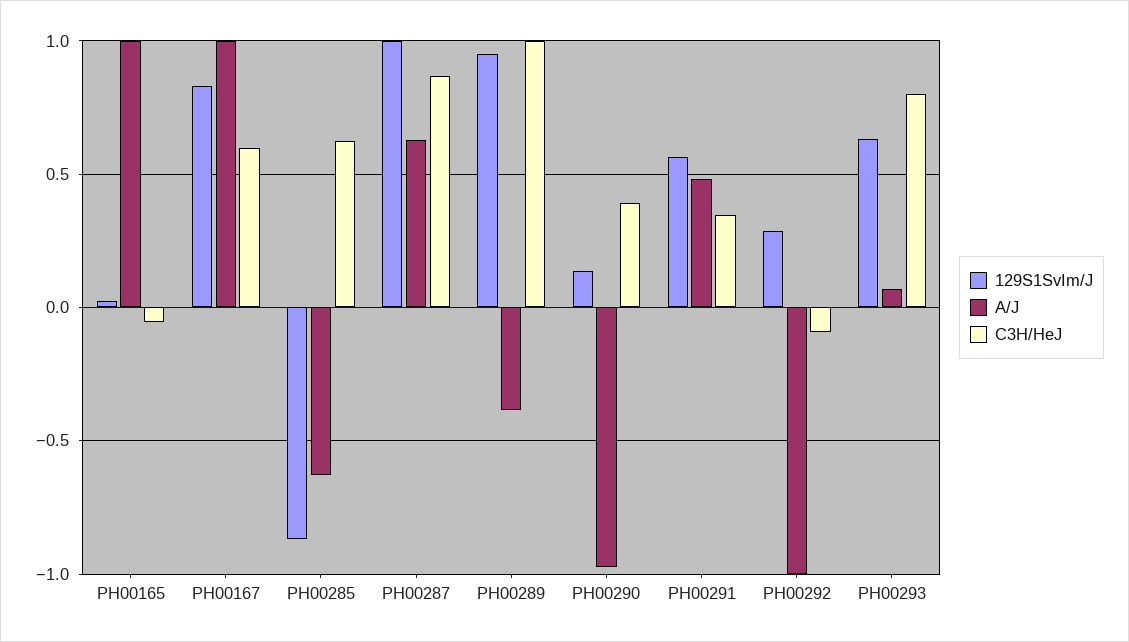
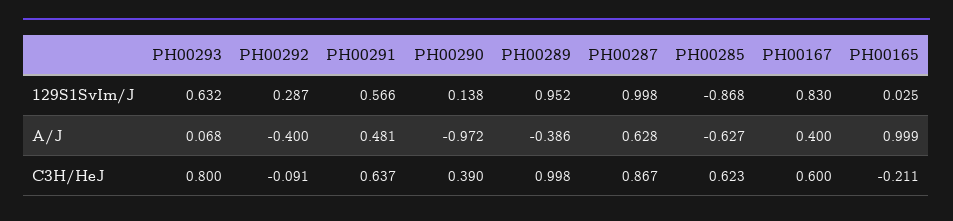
  {
    "129S1SvIm/J": {
      "PH00165": 0.025,
      "PH00167": 0.83,
      "PH00285": -0.868,
      "PH00287": 0.998,
      "PH00289": 0.952,
      "PH00290": 0.138,
      "PH00291": 0.566,
      "PH00292": 0.287,
      "PH00293": 0.632
    },
    "A/J": {
      "PH00165": 0.999,
-     "PH00167": 1,
+     "PH00167": 0.4,
      "PH00285": -0.627,
      "PH00287": 0.628,
      "PH00289": -0.386,
      "PH00290": -0.972,
      "PH00291": 0.481,
-     "PH00292": -1,
+     "PH00292": -0.4,
      "PH00293": 0.068
    },
    "C3H/HeJ": {
-     "PH00165": -0.05,
+     "PH00165": -0.211,
      "PH00167": 0.6,
      "PH00285": 0.623,
      "PH00287": 0.867,
      "PH00289": 0.998,
      "PH00290": 0.39,
-     "PH00291": 0.35,
+     "PH00291": 0.637,
      "PH00292": -0.091,
      "PH00293": 0.8
    }
  }

